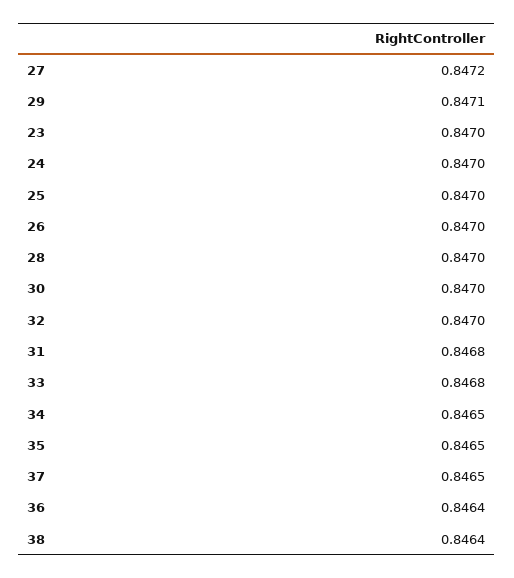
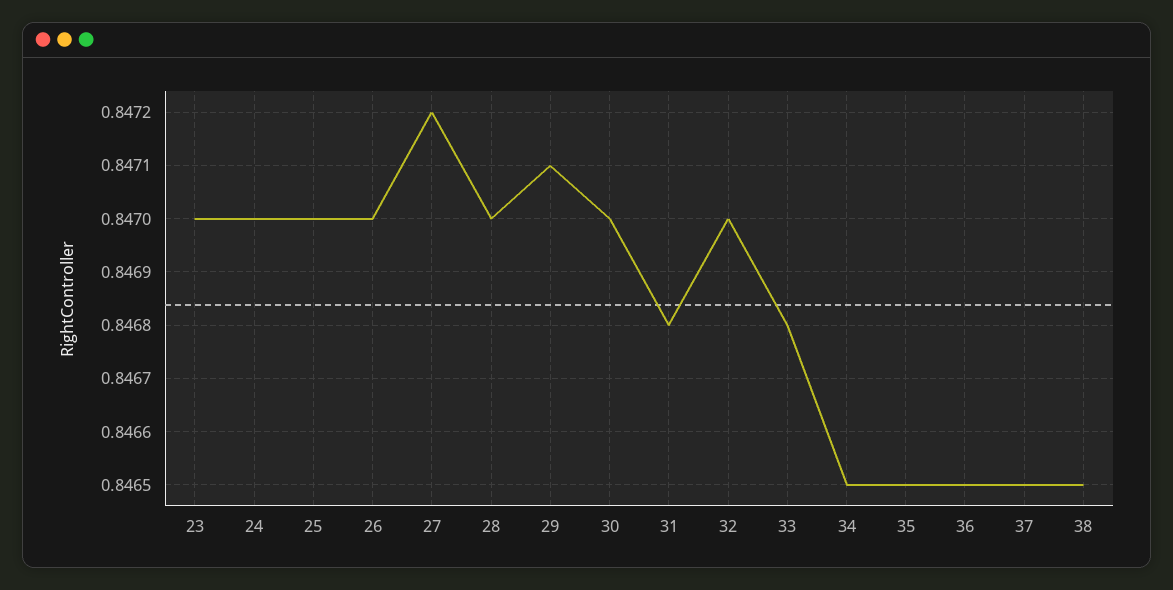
  {
    "27": 0.8472,
    "29": 0.8471,
    "23": 0.847,
    "24": 0.847,
    "25": 0.847,
    "26": 0.847,
    "28": 0.847,
    "30": 0.847,
    "32": 0.847,
    "31": 0.8468,
    "33": 0.8468,
    "34": 0.8465,
    "35": 0.8465,
    "37": 0.8465,
-   "36": 0.8464,
+   "36": 0.8465,
-   "38": 0.8464
+   "38": 0.8465
  }

